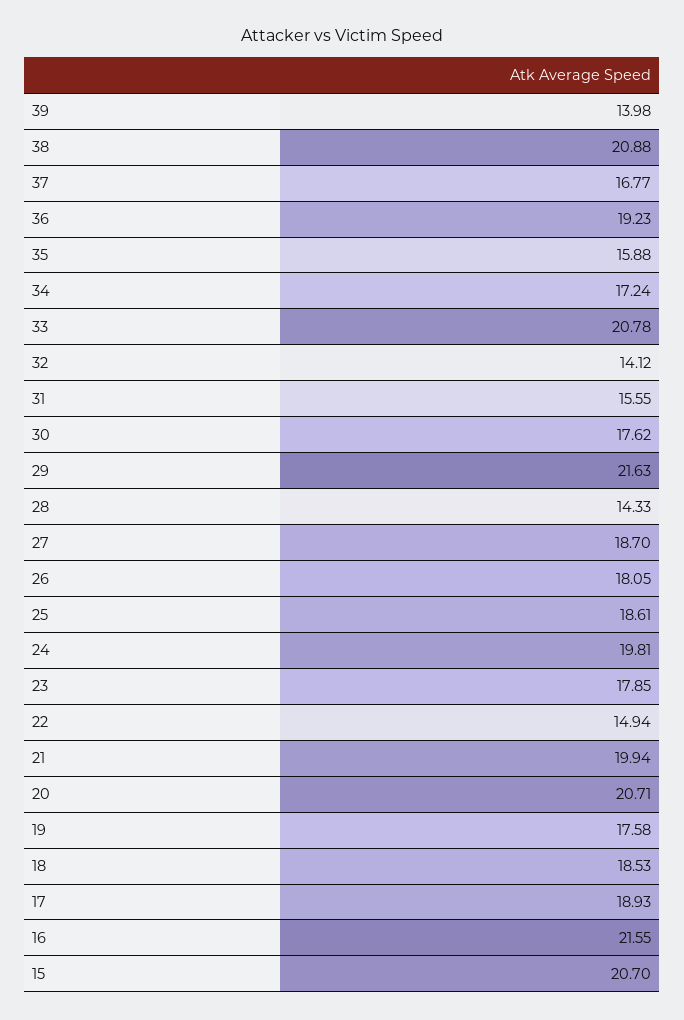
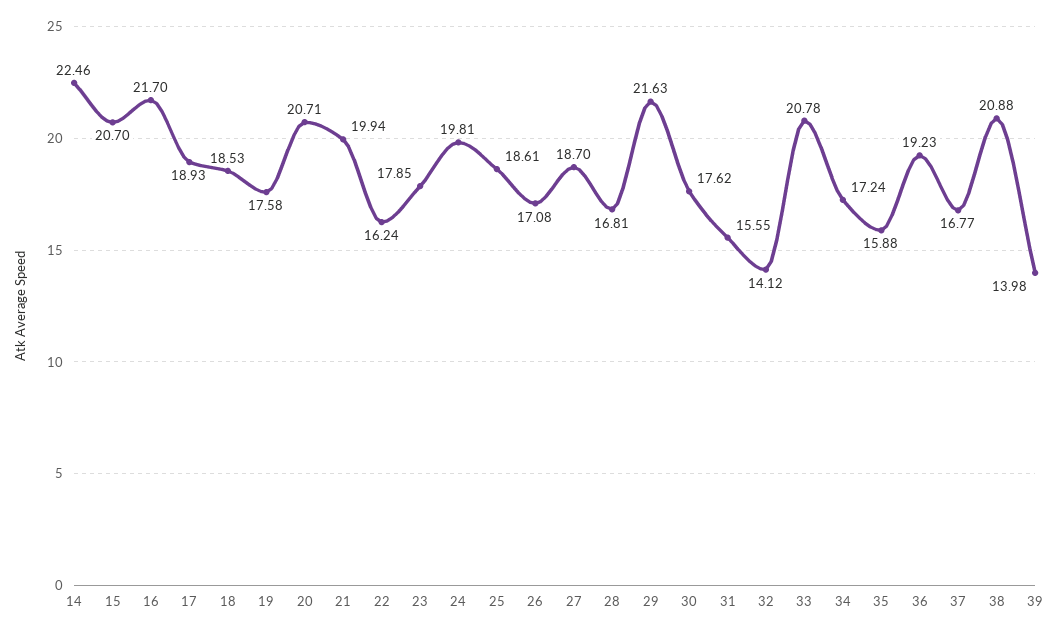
  {
    "39": 13.98,
    "38": 20.88,
    "37": 16.77,
    "36": 19.23,
    "35": 15.88,
    "34": 17.24,
    "33": 20.78,
    "32": 14.12,
    "31": 15.55,
    "30": 17.62,
    "29": 21.63,
-   "28": 14.33,
+   "28": 16.81,
    "27": 18.7,
-   "26": 18.05,
+   "26": 17.08,
    "25": 18.61,
    "24": 19.81,
    "23": 17.85,
-   "22": 14.94,
+   "22": 16.24,
    "21": 19.94,
    "20": 20.71,
    "19": 17.58,
    "18": 18.53,
    "17": 18.93,
-   "16": 21.55,
+   "16": 21.7,
-   "15": 20.7
+   "15": 20.7,
+   "14": 22.46
  }

